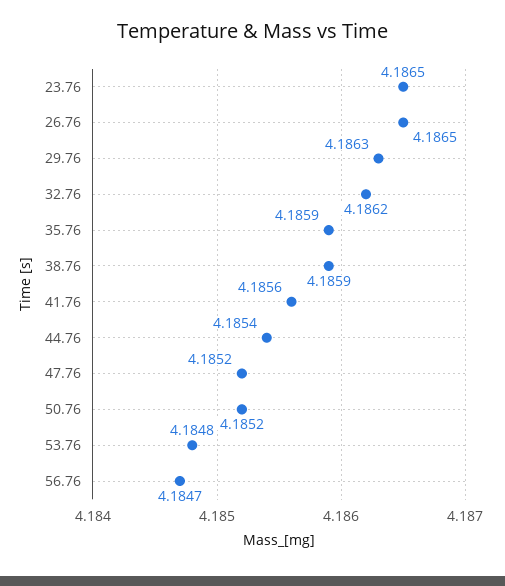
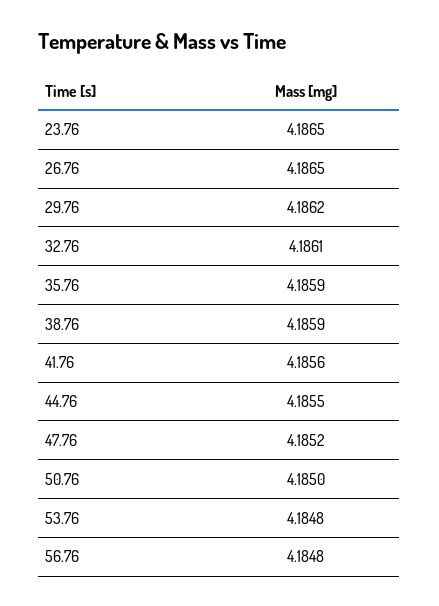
  {
    "23.76": 4.1865,
    "26.76": 4.1865,
-   "29.76": 4.1863,
+   "29.76": 4.1862,
-   "32.76": 4.1862,
+   "32.76": 4.1861,
    "35.76": 4.1859,
    "38.76": 4.1859,
    "41.76": 4.1856,
-   "44.76": 4.1854,
+   "44.76": 4.1855,
    "47.76": 4.1852,
-   "50.76": 4.1852,
+   "50.76": 4.185,
    "53.76": 4.1848,
-   "56.76": 4.1847
+   "56.76": 4.1848
  }

